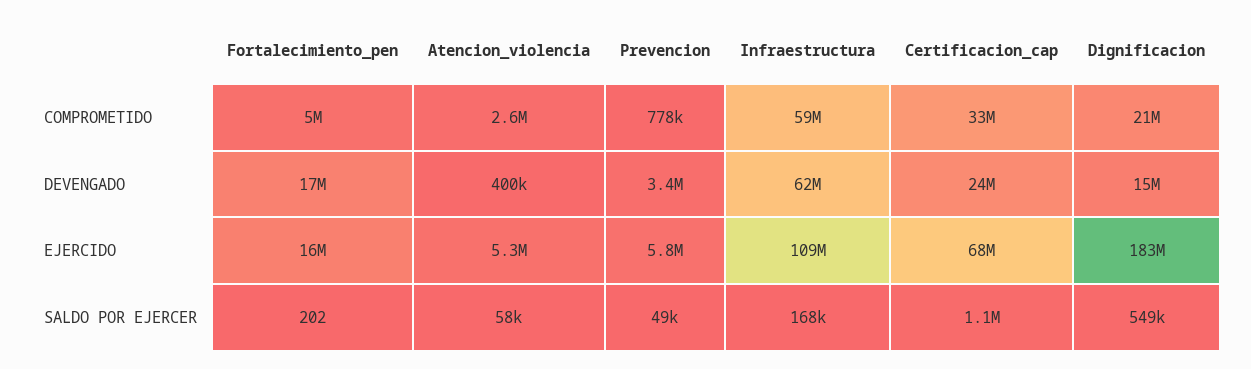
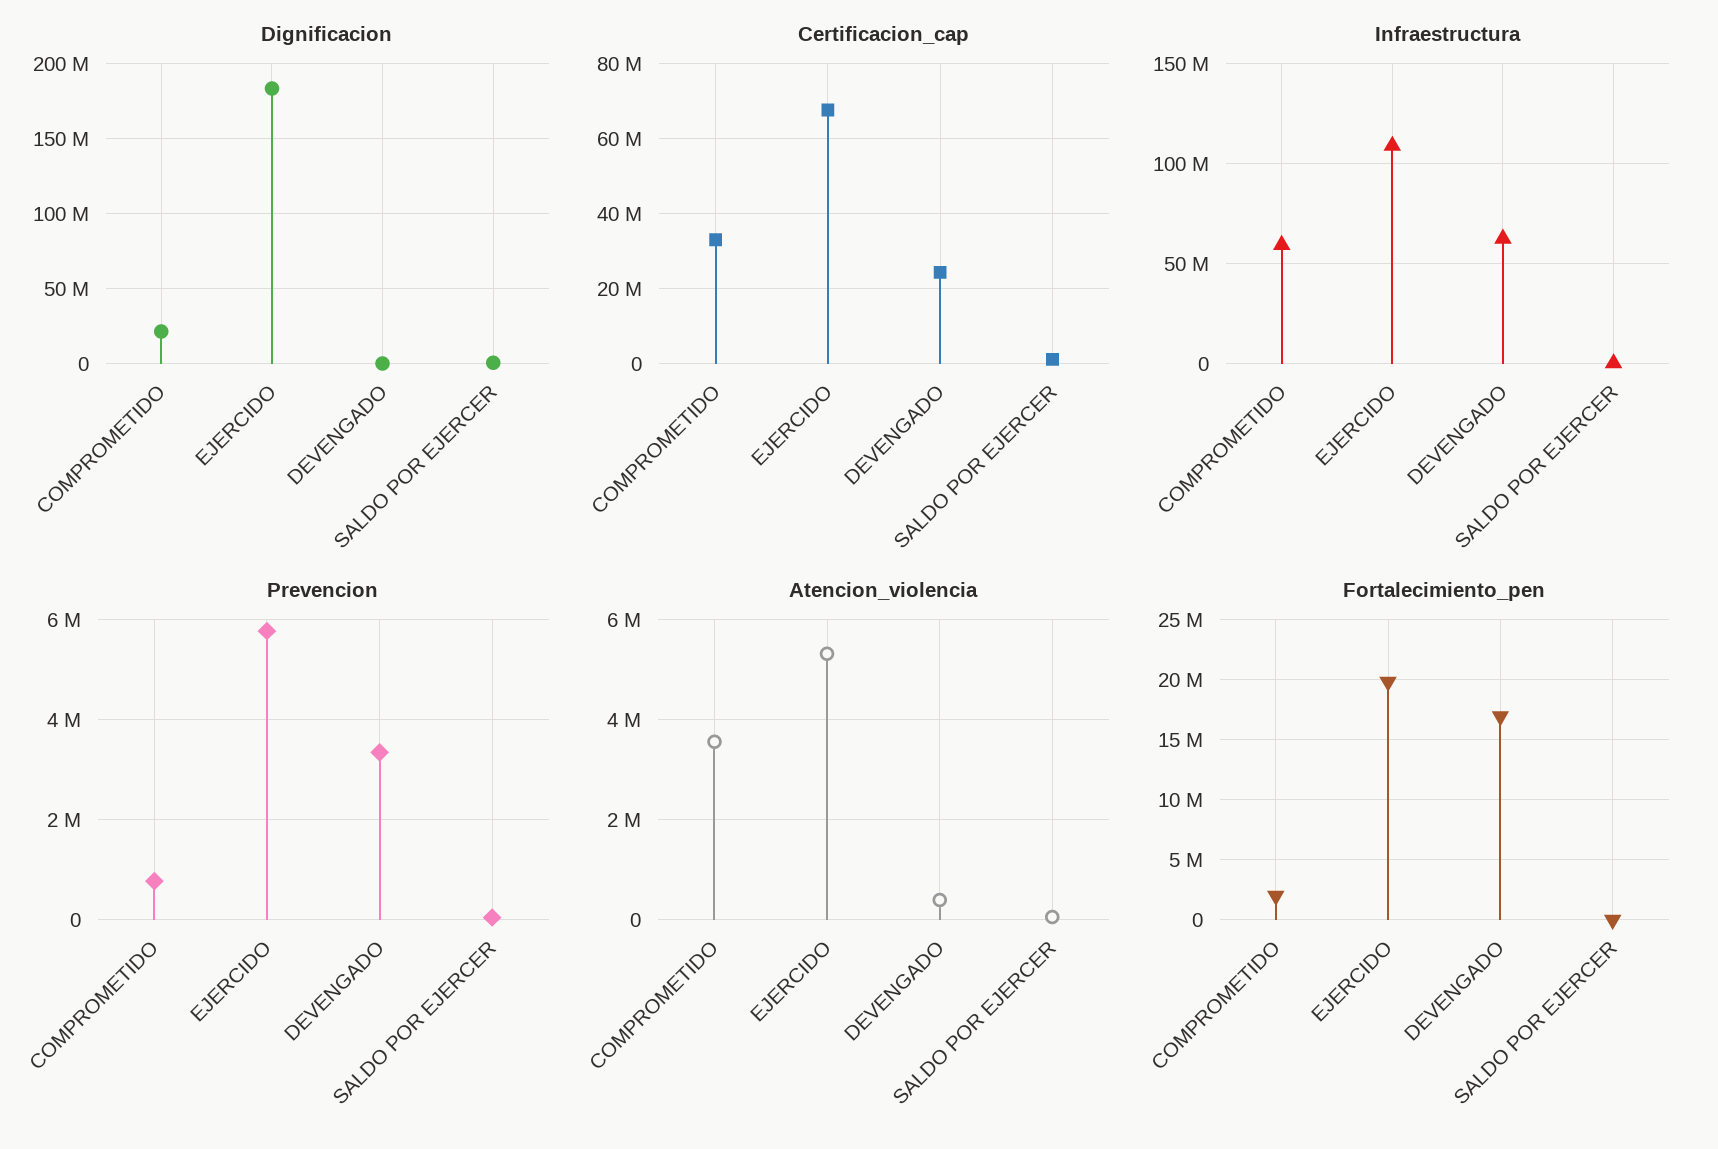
  {
    "Fortalecimiento_pen": {
-     "COMPROMETIDO": 5000000,
+     "COMPROMETIDO": 2000000,
      "DEVENGADO": 17000000,
-     "EJERCIDO": 16000000,
+     "EJERCIDO": 20000000,
      "SALDO POR EJERCER": 202
    },
    "Atencion_violencia": {
-     "COMPROMETIDO": 2600000,
+     "COMPROMETIDO": 3600000,
      "DEVENGADO": 400000,
      "EJERCIDO": 5300000,
      "SALDO POR EJERCER": 58000
    },
    "Prevencion": {
      "COMPROMETIDO": 778000,
      "DEVENGADO": 3400000,
      "EJERCIDO": 5800000,
      "SALDO POR EJERCER": 49000
    },
    "Infraestructura": {
      "COMPROMETIDO": 59000000,
      "DEVENGADO": 62000000,
      "EJERCIDO": 109000000,
      "SALDO POR EJERCER": 168000
    },
    "Certificacion_cap": {
      "COMPROMETIDO": 33000000,
      "DEVENGADO": 24000000,
      "EJERCIDO": 68000000,
      "SALDO POR EJERCER": 1100000
    },
    "Dignificacion": {
      "COMPROMETIDO": 21000000,
-     "DEVENGADO": 15000000,
+     "DEVENGADO": 0,
      "EJERCIDO": 183000000,
      "SALDO POR EJERCER": 549000
    }
  }

